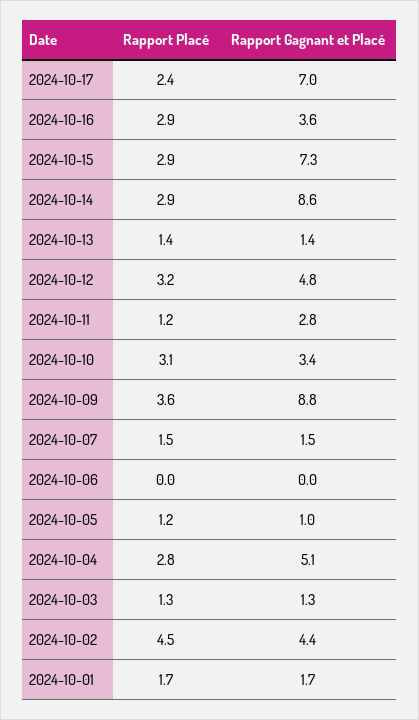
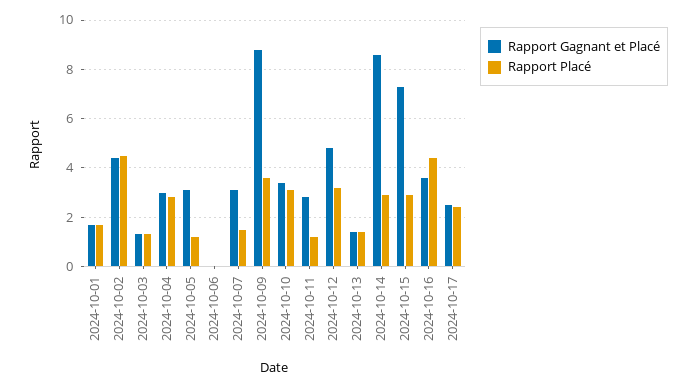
  {
    "Rapport Placé": {
      "2024-10-17": 2.4,
-     "2024-10-16": 2.9,
+     "2024-10-16": 4.5,
      "2024-10-15": 2.9,
      "2024-10-14": 2.9,
      "2024-10-13": 1.4,
      "2024-10-12": 3.2,
      "2024-10-11": 1.2,
      "2024-10-10": 3.1,
      "2024-10-09": 3.6,
      "2024-10-07": 1.5,
      "2024-10-06": 0,
      "2024-10-05": 1.2,
      "2024-10-04": 2.8,
      "2024-10-03": 1.3,
      "2024-10-02": 4.5,
      "2024-10-01": 1.7
    },
    "Rapport Gagnant et Placé": {
-     "2024-10-17": 7,
+     "2024-10-17": 2.5,
      "2024-10-16": 3.6,
      "2024-10-15": 7.3,
      "2024-10-14": 8.6,
      "2024-10-13": 1.4,
      "2024-10-12": 4.8,
      "2024-10-11": 2.8,
      "2024-10-10": 3.4,
      "2024-10-09": 8.8,
-     "2024-10-07": 1.5,
+     "2024-10-07": 3,
      "2024-10-06": 0,
-     "2024-10-05": 1,
+     "2024-10-05": 3,
-     "2024-10-04": 5.1,
+     "2024-10-04": 3,
      "2024-10-03": 1.3,
      "2024-10-02": 4.4,
      "2024-10-01": 1.7
    }
  }

